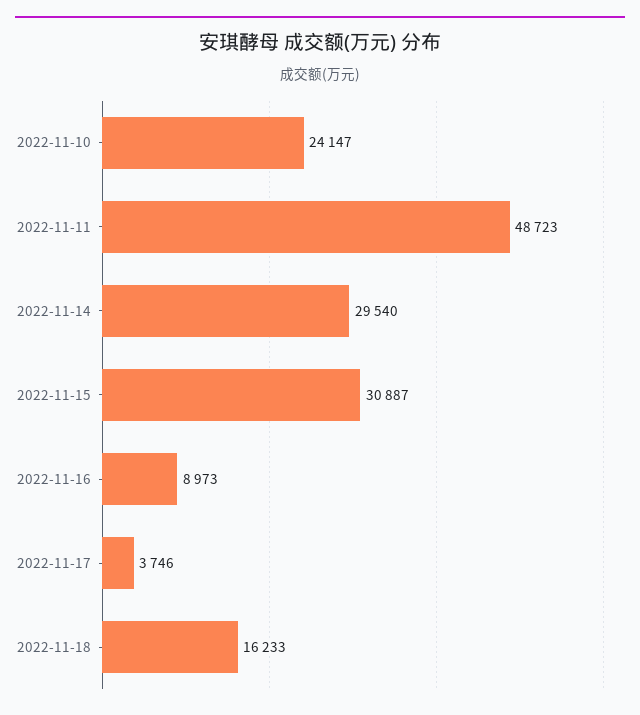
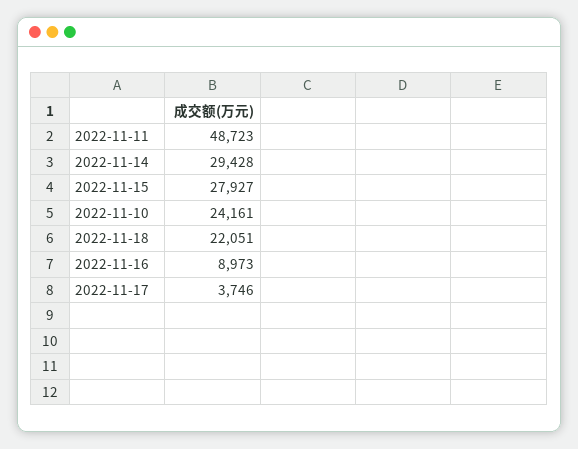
  {
-   "2022-11-10": 24147,
+   "2022-11-10": 24161,
    "2022-11-11": 48723,
-   "2022-11-14": 29540,
+   "2022-11-14": 29428,
-   "2022-11-15": 30887,
+   "2022-11-15": 27927,
    "2022-11-16": 8973,
    "2022-11-17": 3746,
-   "2022-11-18": 16233
+   "2022-11-18": 22051
  }

